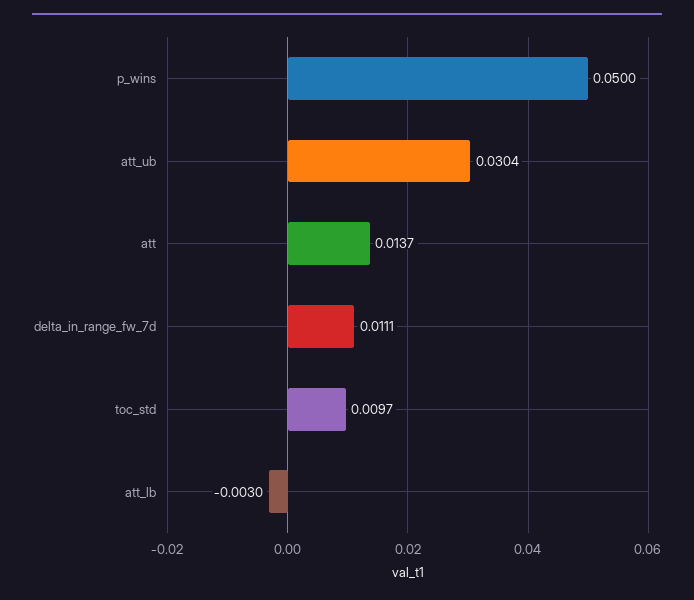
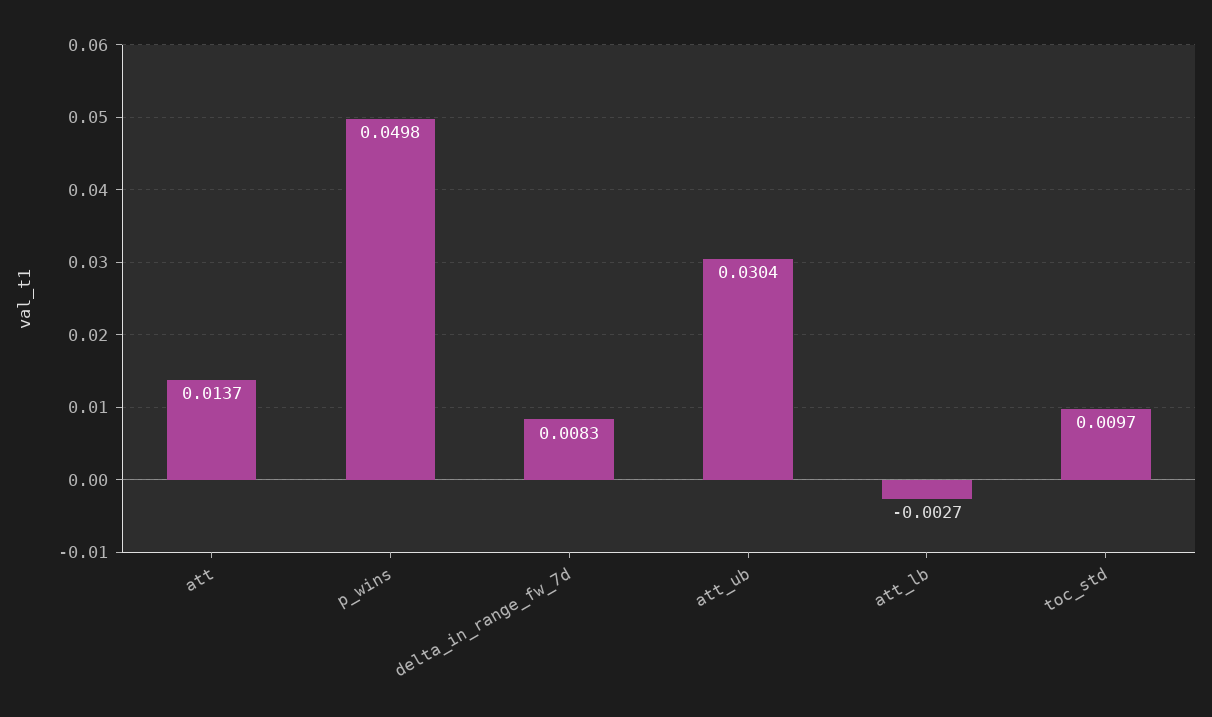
  {
-   "p_wins": 0.05,
+   "p_wins": 0.0498,
    "att_ub": 0.0304,
    "att": 0.0137,
-   "delta_in_range_fw_7d": 0.0111,
+   "delta_in_range_fw_7d": 0.0083,
    "toc_std": 0.0097,
-   "att_lb": -0.003
+   "att_lb": -0.0027
  }

